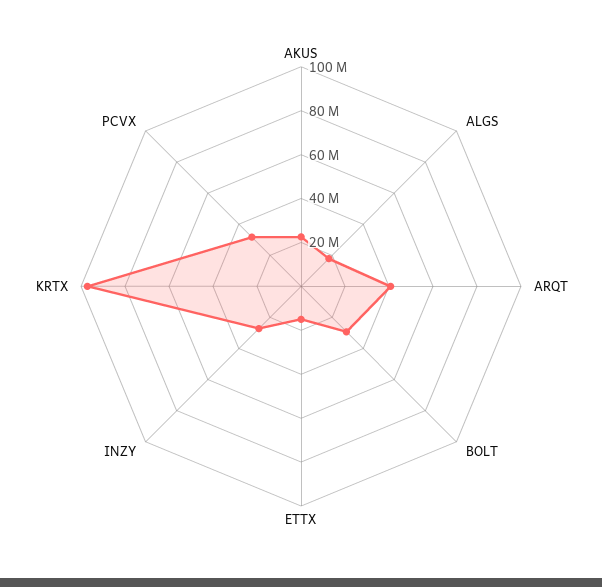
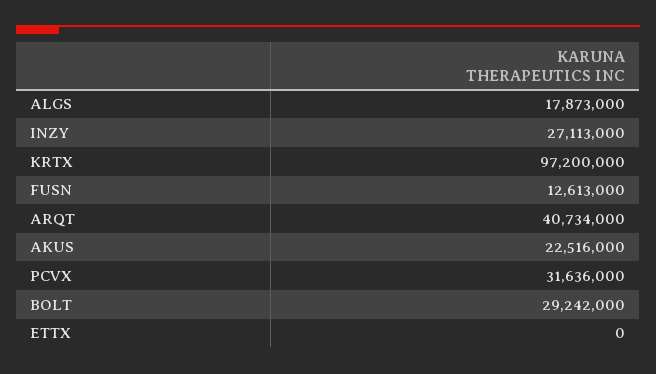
  {
    "AKUS": 22516000,
    "ALGS": 17873000,
    "ARQT": 40734000,
    "BOLT": 29242000,
-   "ETTX": 15000000,
+   "ETTX": 0,
    "INZY": 27113000,
    "KRTX": 97200000,
-   "PCVX": 31636000
+   "PCVX": 31636000,
+   "FUSN": 12613000
  }

